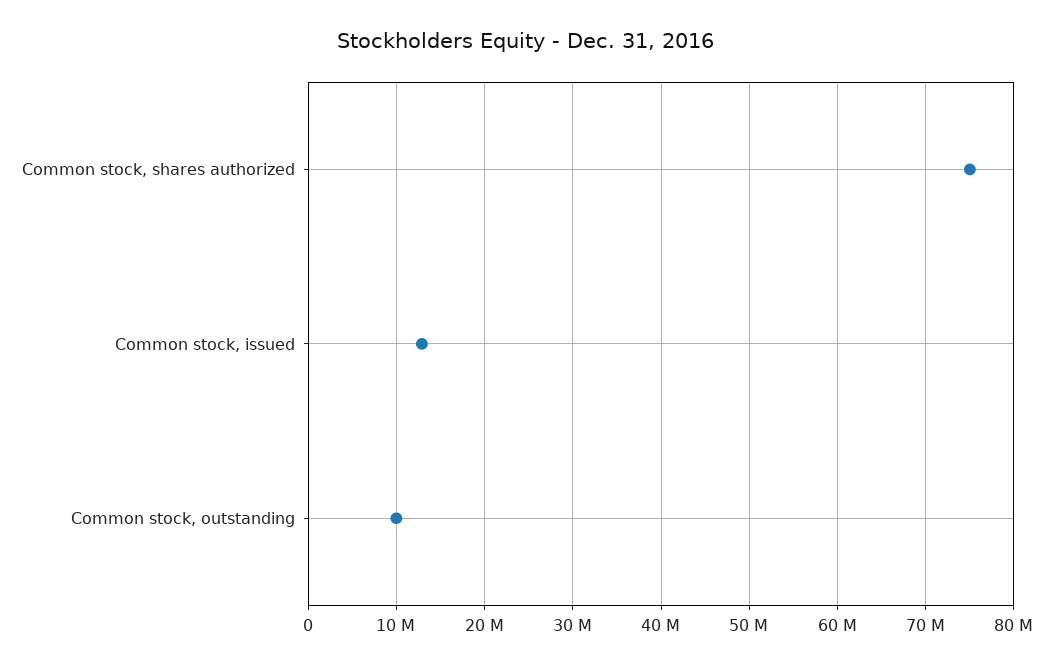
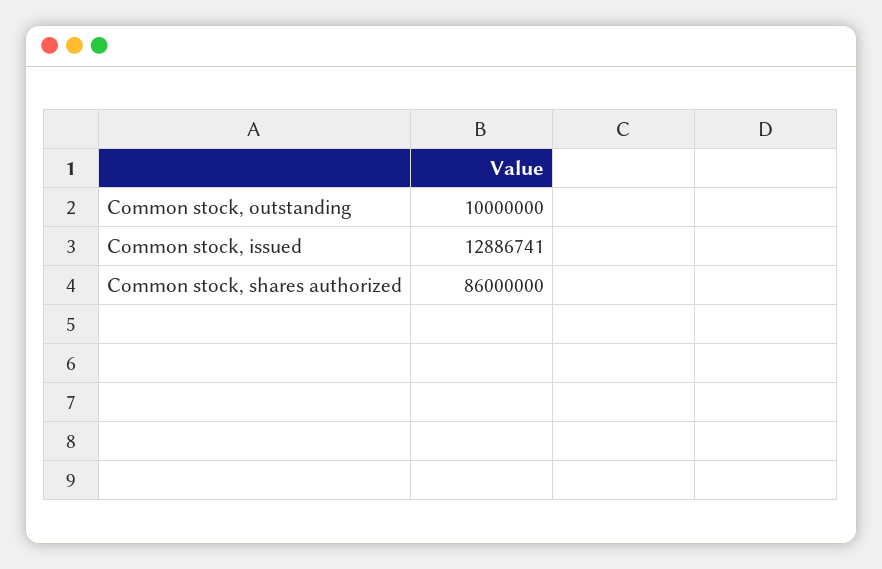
  {
-   "Common stock, shares authorized": 75000000,
+   "Common stock, shares authorized": 86000000,
    "Common stock, issued": 12886741,
    "Common stock, outstanding": 10000000
  }

